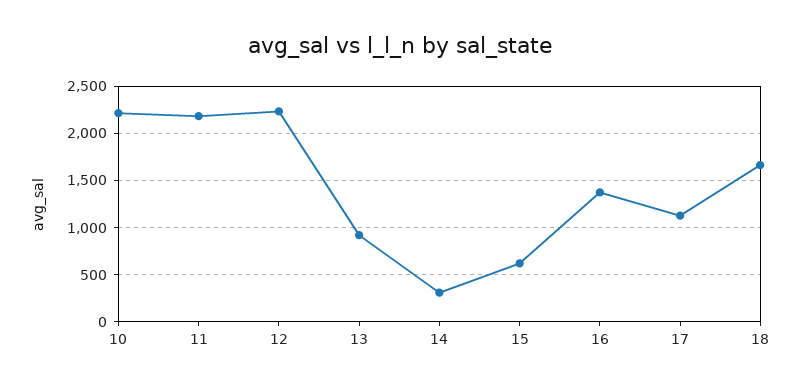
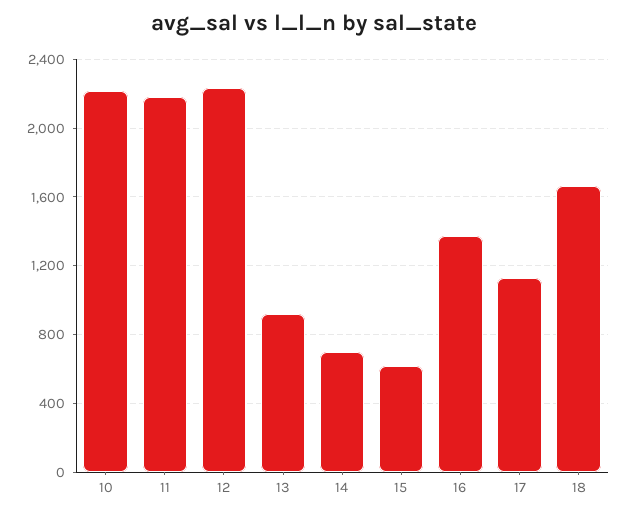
  {
    "10": 2200,
    "11": 2200,
    "12": 2250,
    "13": 900,
-   "14": 300,
+   "14": 700,
    "15": 600,
    "16": 1350,
    "17": 1150,
    "18": 1650
  }

